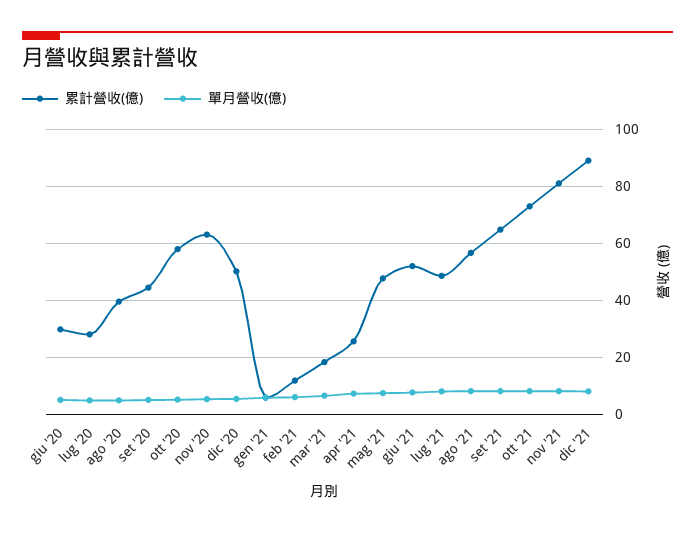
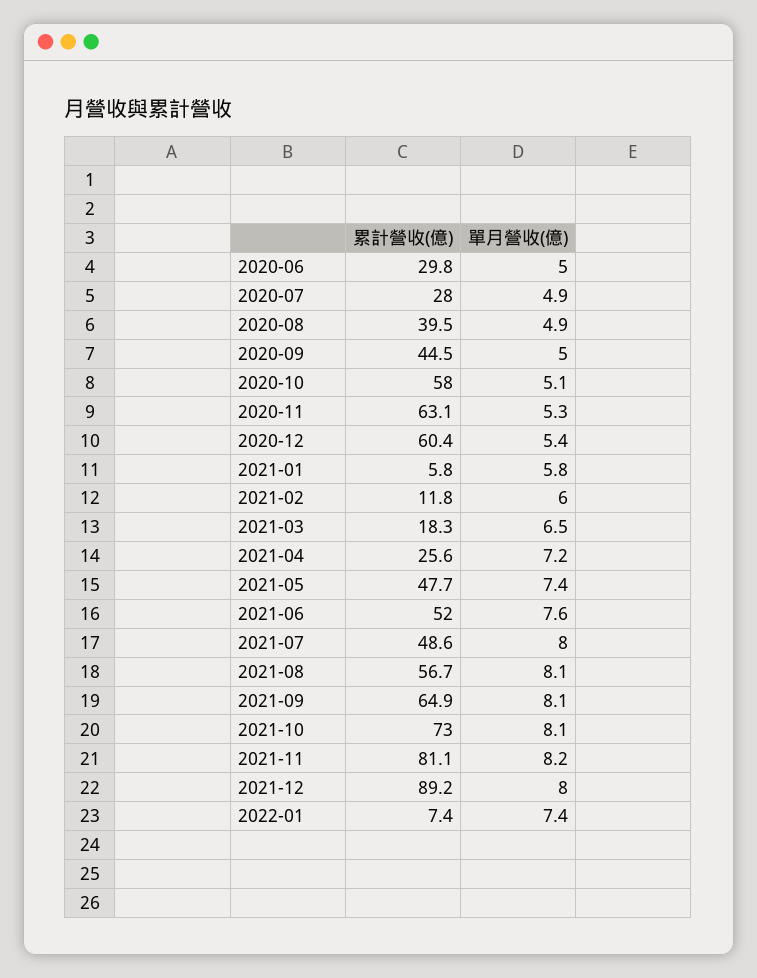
  {
    "累計營收(億)": {
      "giu '20": 29.8,
      "lug '20": 28,
      "ago '20": 39.5,
      "set '20": 44.5,
      "ott '20": 58,
      "nov '20": 63.1,
-     "dic '20": 50,
+     "dic '20": 60.4,
      "gen '21": 5.8,
      "feb '21": 11.8,
      "mar '21": 18.3,
      "apr '21": 25.6,
      "mag '21": 47.7,
      "giu '21": 52,
      "lug '21": 48.6,
      "ago '21": 56.7,
      "set '21": 64.9,
      "ott '21": 73,
      "nov '21": 81.1,
-     "dic '21": 89.2
+     "dic '21": 89.2,
+     "2022-01": 7.4
    },
    "單月營收(億)": {
      "giu '20": 5,
      "lug '20": 4.9,
      "ago '20": 4.9,
      "set '20": 5,
      "ott '20": 5.1,
      "nov '20": 5.3,
      "dic '20": 5.4,
      "gen '21": 5.8,
      "feb '21": 6,
      "mar '21": 6.5,
      "apr '21": 7.2,
      "mag '21": 7.4,
      "giu '21": 7.6,
      "lug '21": 8,
      "ago '21": 8.1,
      "set '21": 8.1,
      "ott '21": 8.1,
      "nov '21": 8.2,
-     "dic '21": 8
+     "dic '21": 8,
+     "2022-01": 7.4
    }
  }

